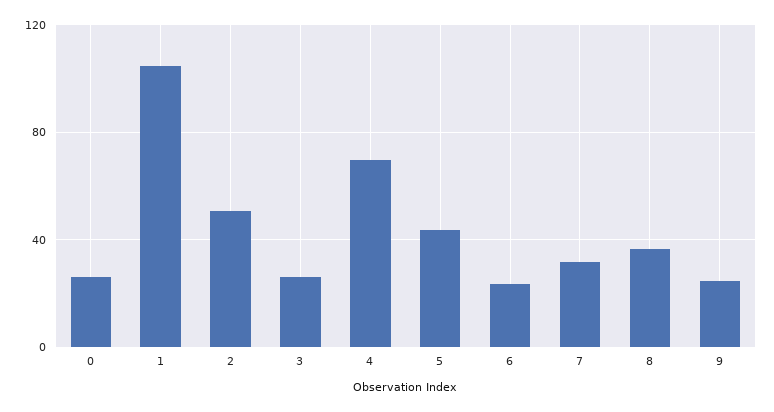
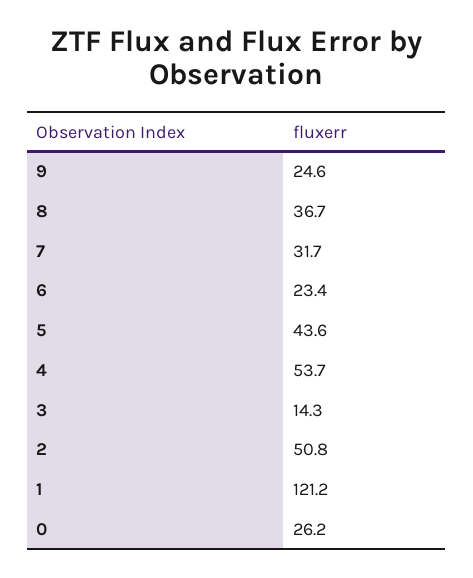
  {
    "0": 26.2,
-   "1": 105,
+   "1": 121.2,
    "2": 50.8,
-   "3": 25,
+   "3": 14.3,
-   "4": 70,
+   "4": 53.7,
    "5": 43.6,
    "6": 23.4,
    "7": 31.7,
    "8": 36.7,
    "9": 24.6
  }

